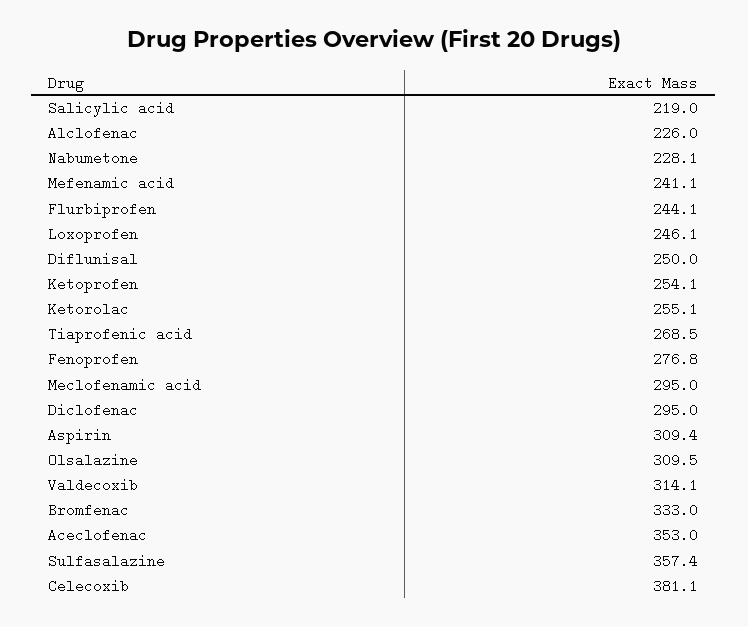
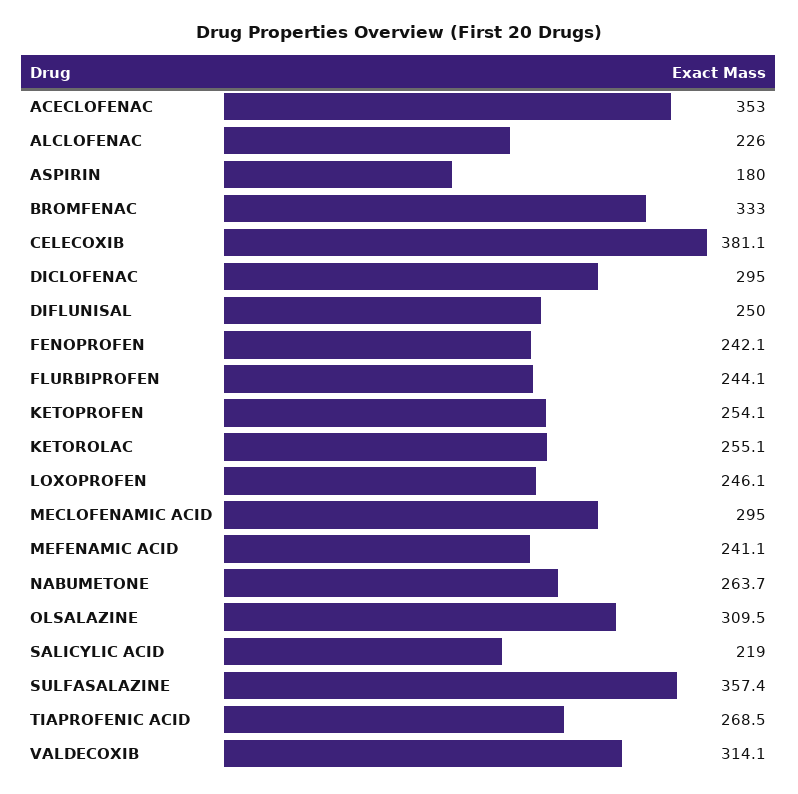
  {
    "Salicylic acid": 219,
    "Alclofenac": 226,
-   "Nabumetone": 228.1,
+   "Nabumetone": 263.7,
    "Mefenamic acid": 241.1,
    "Flurbiprofen": 244.1,
    "Loxoprofen": 246.1,
    "Diflunisal": 250,
    "Ketoprofen": 254.1,
    "Ketorolac": 255.1,
    "Tiaprofenic acid": 268.5,
-   "Fenoprofen": 276.8,
+   "Fenoprofen": 242.1,
    "Meclofenamic acid": 295,
    "Diclofenac": 295,
-   "Aspirin": 309.4,
+   "Aspirin": 180,
    "Olsalazine": 309.5,
    "Valdecoxib": 314.1,
    "Bromfenac": 333,
    "Aceclofenac": 353,
    "Sulfasalazine": 357.4,
    "Celecoxib": 381.1
  }

